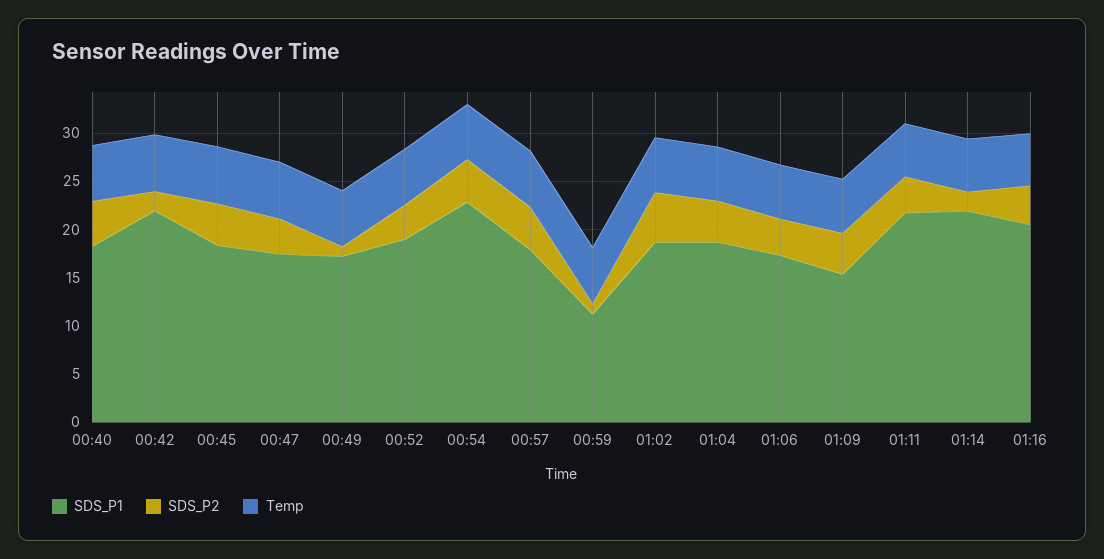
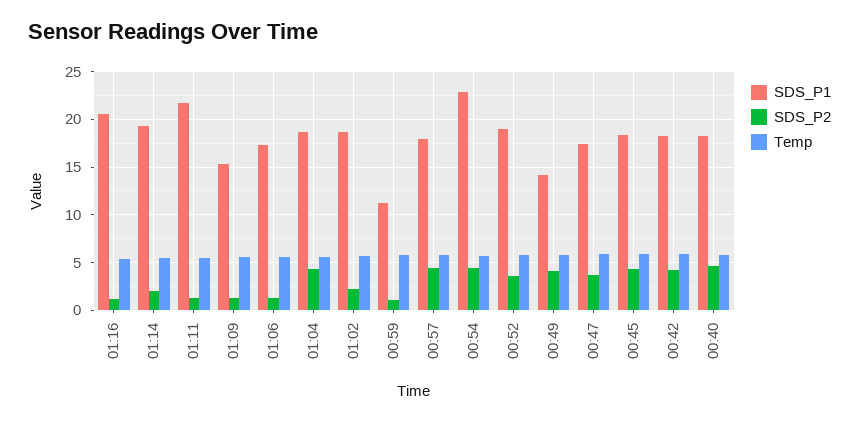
  {
    "SDS_P1": {
      "00:40": 18,
-     "00:42": 22,
+     "00:42": 18,
      "00:45": 18,
      "00:47": 17,
-     "00:49": 17,
+     "00:49": 14,
      "00:52": 19,
      "00:54": 23,
      "00:57": 18,
      "00:59": 11,
      "01:02": 19,
      "01:04": 19,
      "01:06": 17,
      "01:09": 15,
      "01:11": 22,
-     "01:14": 22,
+     "01:14": 19,
      "01:16": 21
    },
    "SDS_P2": {
      "00:40": 5,
-     "00:42": 2,
+     "00:42": 4,
      "00:45": 4,
      "00:47": 4,
-     "00:49": 1,
+     "00:49": 4,
      "00:52": 4,
      "00:54": 4,
      "00:57": 4,
      "00:59": 1,
-     "01:02": 5,
+     "01:02": 2,
      "01:04": 4,
-     "01:06": 4,
+     "01:06": 1,
-     "01:09": 4,
+     "01:09": 1,
-     "01:11": 4,
+     "01:11": 1,
      "01:14": 2,
-     "01:16": 4
+     "01:16": 1
    },
    "Temp": {
      "00:40": 6,
      "00:42": 6,
      "00:45": 6,
      "00:47": 6,
      "00:49": 6,
      "00:52": 6,
      "00:54": 6,
      "00:57": 6,
      "00:59": 6,
      "01:02": 6,
      "01:04": 6,
      "01:06": 6,
      "01:09": 6,
      "01:11": 6,
      "01:14": 6,
      "01:16": 5
    }
  }

